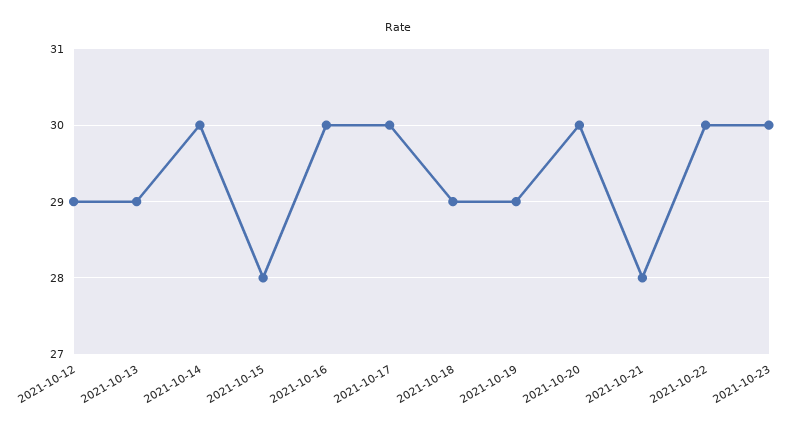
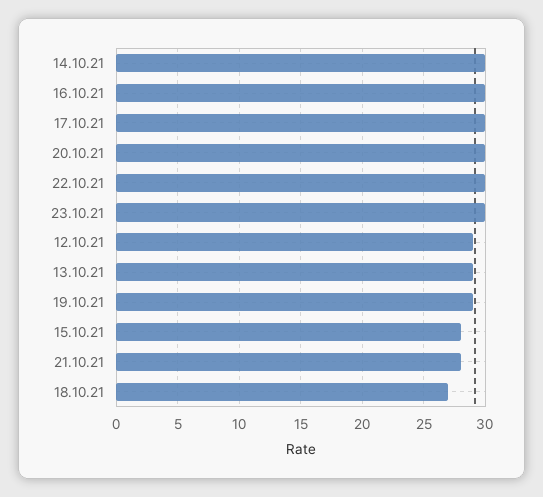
  {
    "2021-10-12": 29,
    "2021-10-13": 29,
    "2021-10-14": 30,
    "2021-10-15": 28,
    "2021-10-16": 30,
    "2021-10-17": 30,
-   "2021-10-18": 29,
+   "2021-10-18": 27,
    "2021-10-19": 29,
    "2021-10-20": 30,
    "2021-10-21": 28,
    "2021-10-22": 30,
    "2021-10-23": 30
  }

